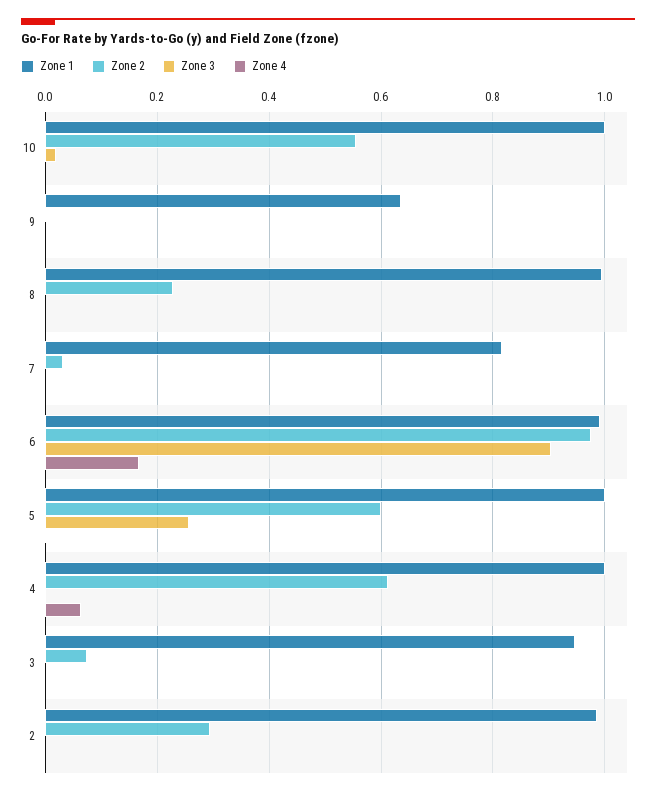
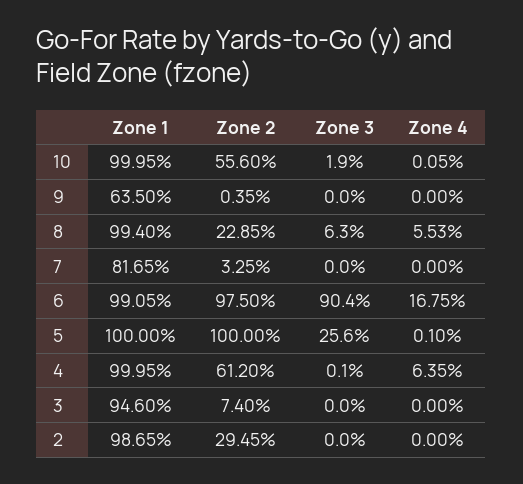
  {
    "Zone 1": {
      "10": 0.9995,
      "9": 0.635,
      "8": 0.994,
      "7": 0.8165,
      "6": 0.9905,
      "5": 1,
      "4": 0.9995,
      "3": 0.946,
      "2": 0.9865
    },
    "Zone 2": {
      "10": 0.556,
      "9": 0.0035,
      "8": 0.2285,
      "7": 0.0325,
      "6": 0.975,
-     "5": 0.6,
+     "5": 1,
      "4": 0.612,
      "3": 0.074,
      "2": 0.2945
    },
    "Zone 3": {
      "10": 0.019,
      "9": 0,
-     "8": 0,
+     "8": 0.063,
      "7": 0,
      "6": 0.904,
      "5": 0.256,
      "4": 0.001,
      "3": 0,
      "2": 0
    },
    "Zone 4": {
      "10": 0.0005,
      "9": 0,
-     "8": 0,
+     "8": 0.0553,
      "7": 0,
      "6": 0.1675,
      "5": 0.001,
      "4": 0.0635,
      "3": 0,
      "2": 0
    }
  }

